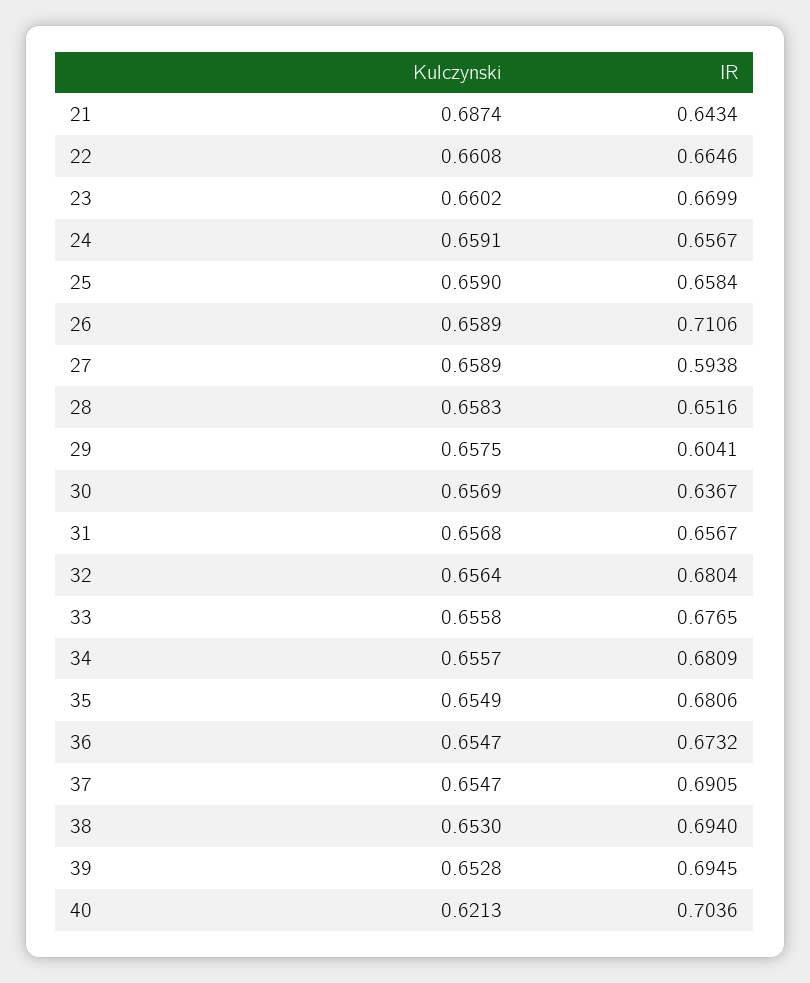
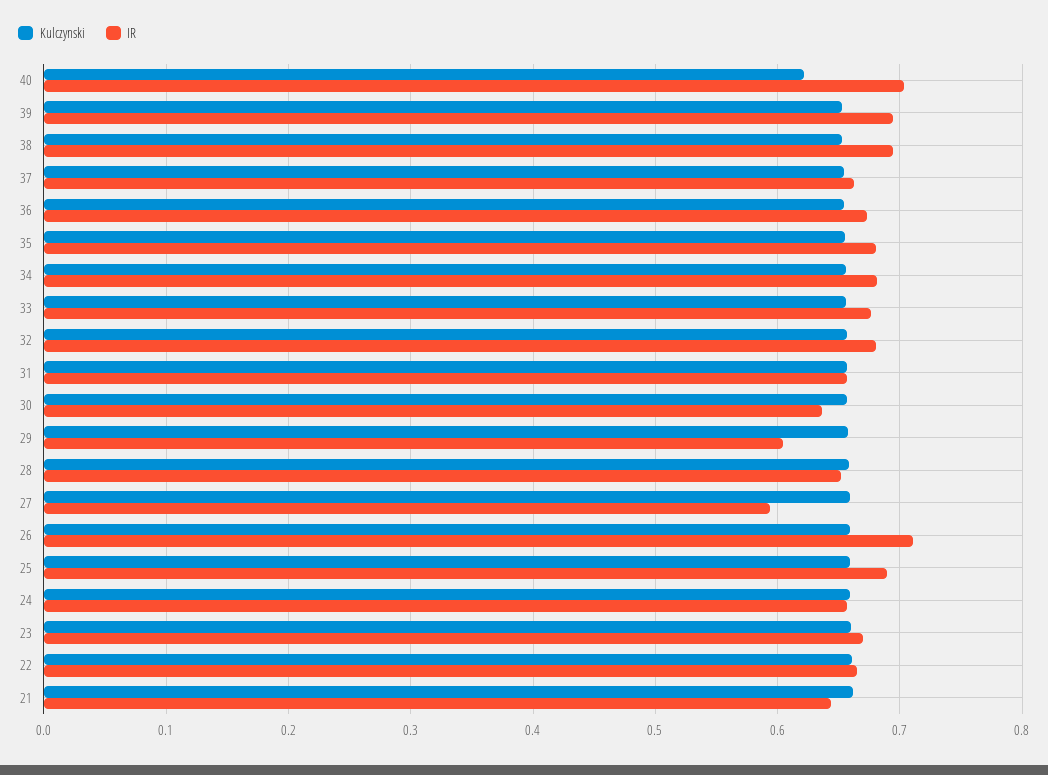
  {
    "Kulczynski": {
-     "21": 0.6874,
+     "21": 0.66,
      "22": 0.6608,
      "23": 0.6602,
      "24": 0.6591,
      "25": 0.659,
      "26": 0.6589,
      "27": 0.6589,
      "28": 0.6583,
      "29": 0.6575,
      "30": 0.6569,
      "31": 0.6568,
      "32": 0.6564,
      "33": 0.6558,
      "34": 0.6557,
      "35": 0.6549,
      "36": 0.6547,
      "37": 0.6547,
      "38": 0.653,
      "39": 0.6528,
      "40": 0.6213
    },
    "IR": {
      "21": 0.6434,
      "22": 0.6646,
      "23": 0.6699,
      "24": 0.6567,
-     "25": 0.6584,
+     "25": 0.69,
      "26": 0.7106,
      "27": 0.5938,
      "28": 0.6516,
      "29": 0.6041,
      "30": 0.6367,
      "31": 0.6567,
      "32": 0.6804,
      "33": 0.6765,
      "34": 0.6809,
      "35": 0.6806,
      "36": 0.6732,
-     "37": 0.6905,
+     "37": 0.66,
      "38": 0.694,
      "39": 0.6945,
      "40": 0.7036
    }
  }

